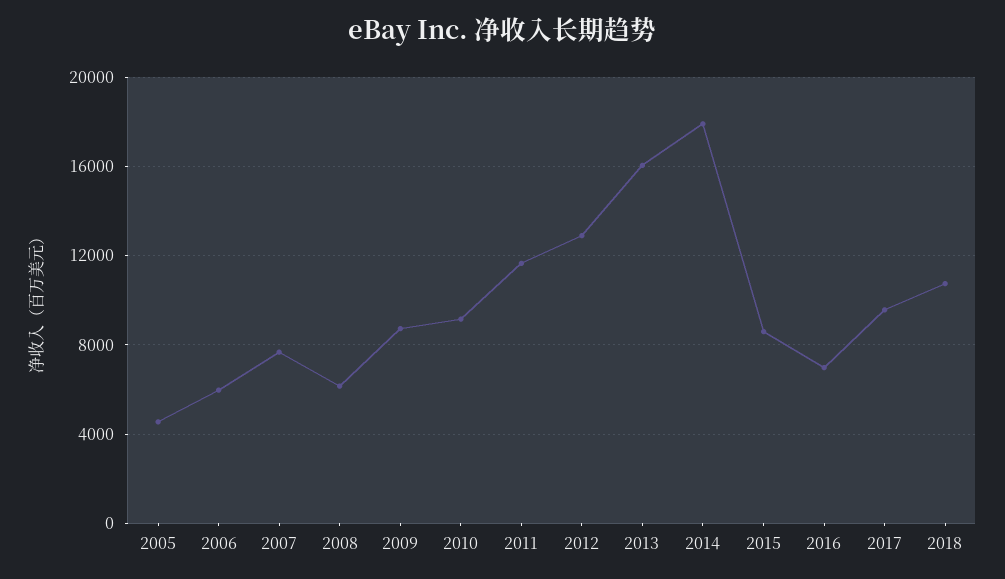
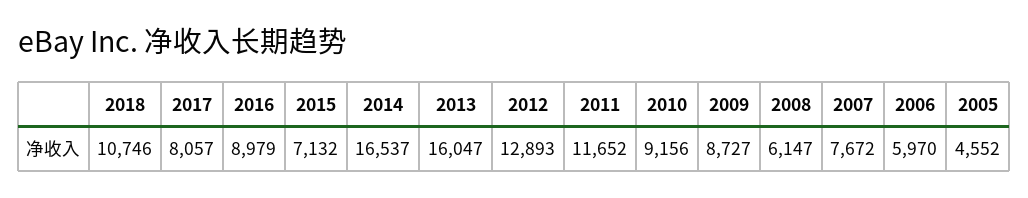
  {
    "2005": 4552,
    "2006": 5970,
    "2007": 7672,
    "2008": 6147,
    "2009": 8727,
    "2010": 9156,
    "2011": 11652,
    "2012": 12893,
    "2013": 16047,
-   "2014": 18000,
+   "2014": 16537,
-   "2015": 8500,
+   "2015": 7132,
-   "2016": 7000,
+   "2016": 8979,
-   "2017": 9500,
+   "2017": 8057,
    "2018": 10746
  }

